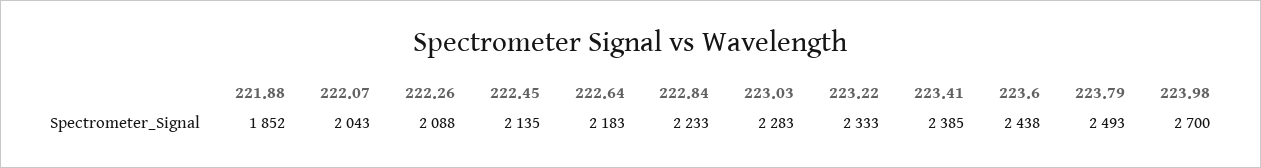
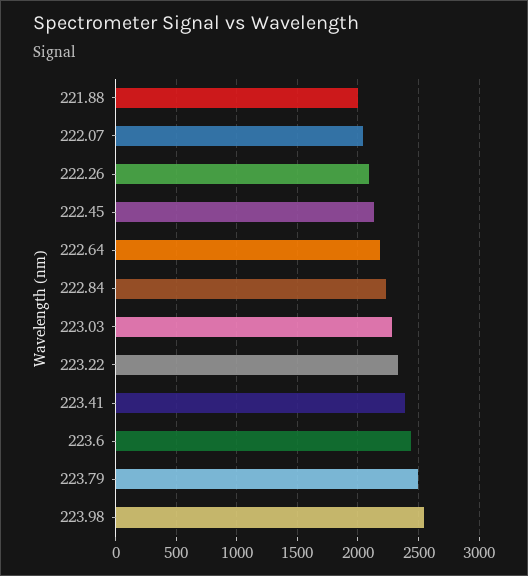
  {
-   "221.88": 1852,
+   "221.88": 2000,
    "222.07": 2043,
    "222.26": 2088,
    "222.45": 2135,
    "222.64": 2183,
    "222.84": 2233,
    "223.03": 2283,
    "223.22": 2333,
    "223.41": 2385,
    "223.6": 2438,
    "223.79": 2493,
-   "223.98": 2700
+   "223.98": 2550
  }

